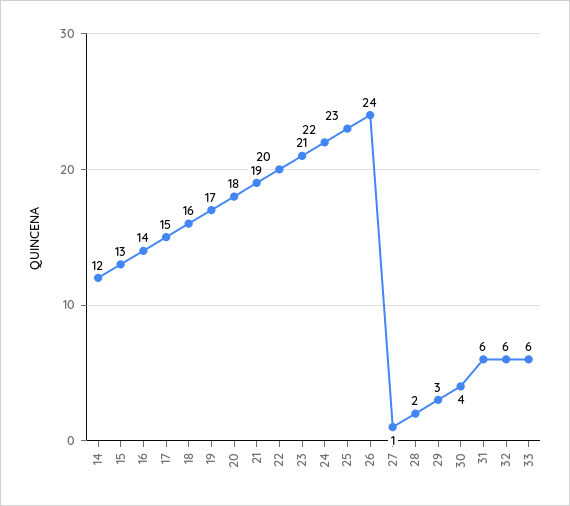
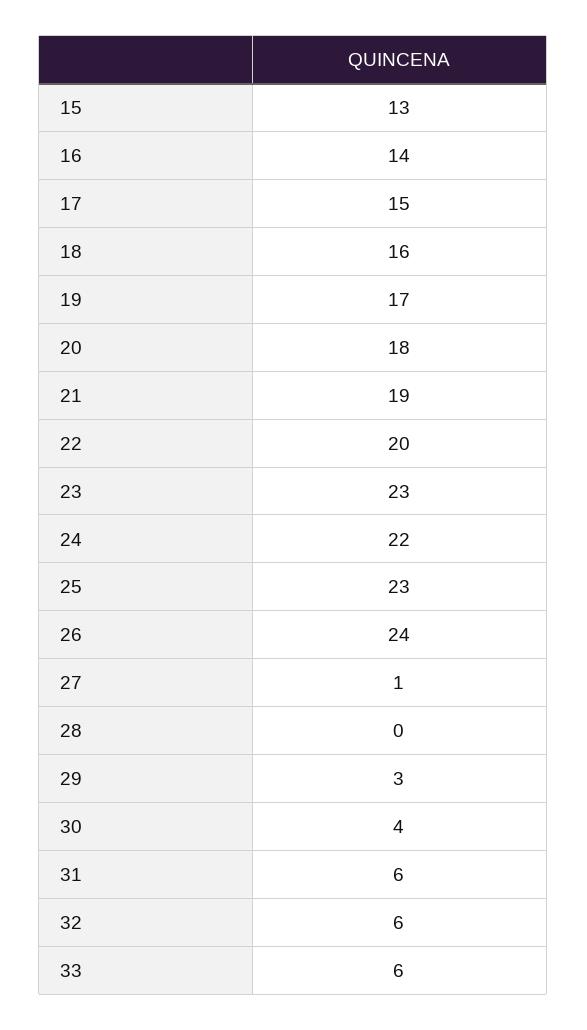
  {
-   "14": 12,
    "15": 13,
    "16": 14,
    "17": 15,
    "18": 16,
    "19": 17,
    "20": 18,
    "21": 19,
    "22": 20,
-   "23": 21,
+   "23": 23,
    "24": 22,
    "25": 23,
    "26": 24,
    "27": 1,
-   "28": 2,
+   "28": 0,
    "29": 3,
    "30": 4,
    "31": 6,
    "32": 6,
    "33": 6
  }

